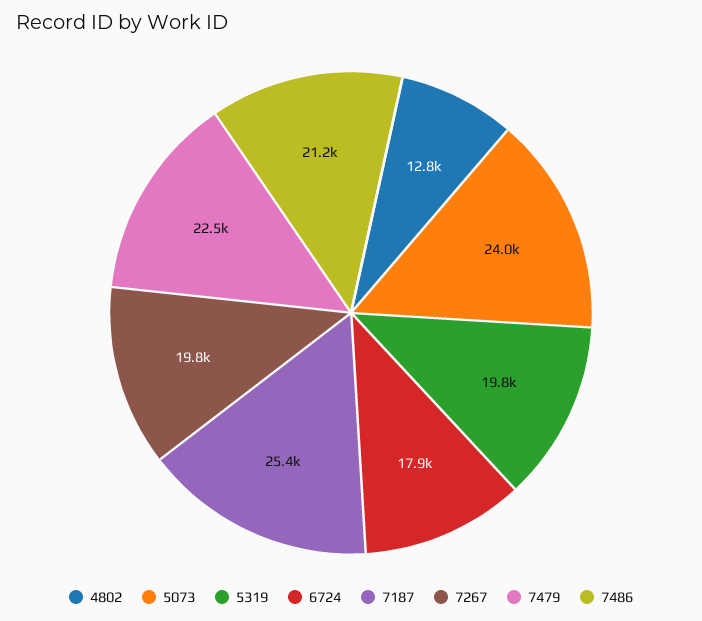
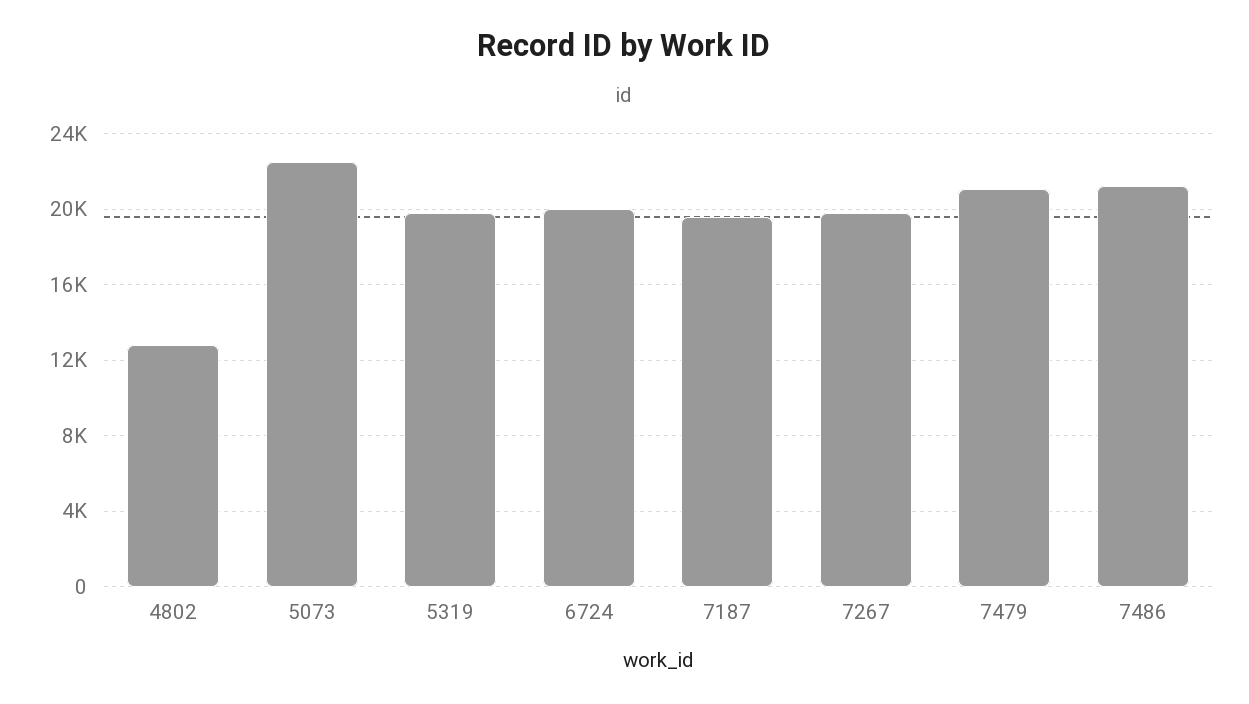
  {
    "4802": 12800,
-   "5073": 24000,
+   "5073": 22500,
    "5319": 19800,
-   "6724": 17900,
+   "6724": 20000,
-   "7187": 25400,
+   "7187": 19500,
    "7267": 19800,
-   "7479": 22500,
+   "7479": 21000,
    "7486": 21200
  }

